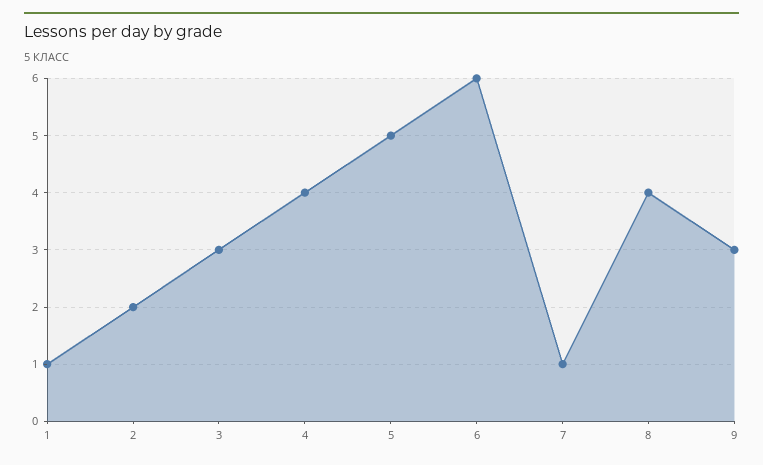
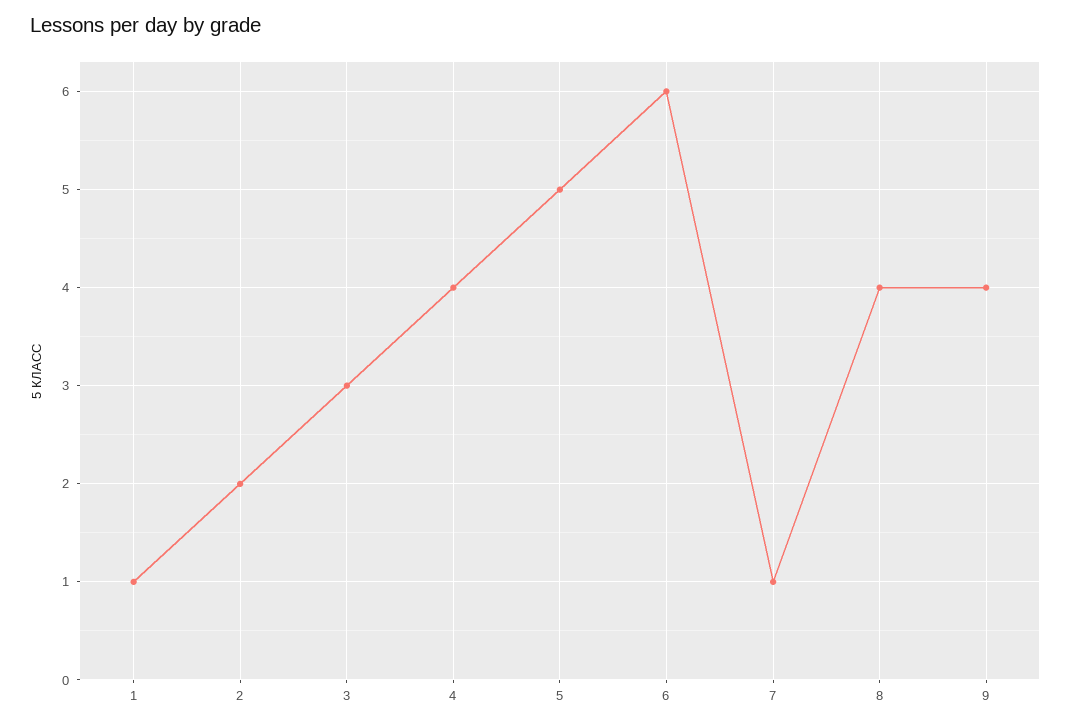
  {
    "1": 1,
    "2": 2,
    "3": 3,
    "4": 4,
    "5": 5,
    "6": 6,
    "7": 1,
    "8": 4,
-   "9": 3
+   "9": 4
  }

